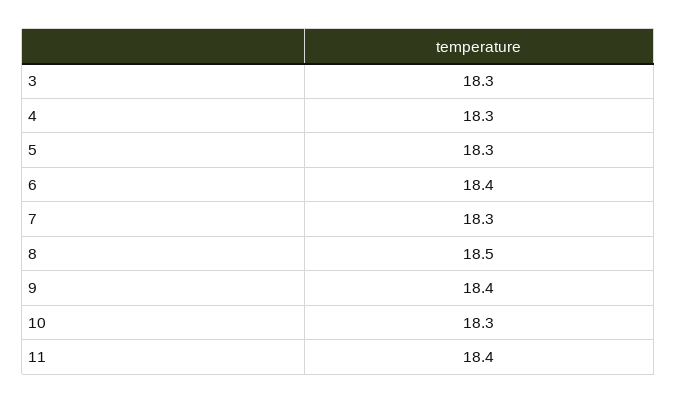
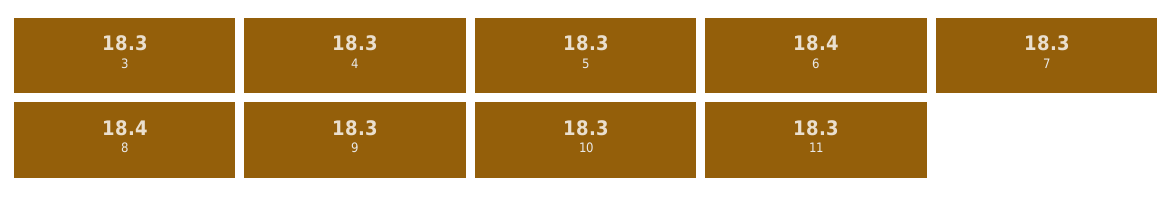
  {
    "3": 18.3,
    "4": 18.3,
    "5": 18.3,
    "6": 18.4,
    "7": 18.3,
-   "8": 18.5,
+   "8": 18.4,
-   "9": 18.4,
+   "9": 18.3,
    "10": 18.3,
-   "11": 18.4
+   "11": 18.3
  }

